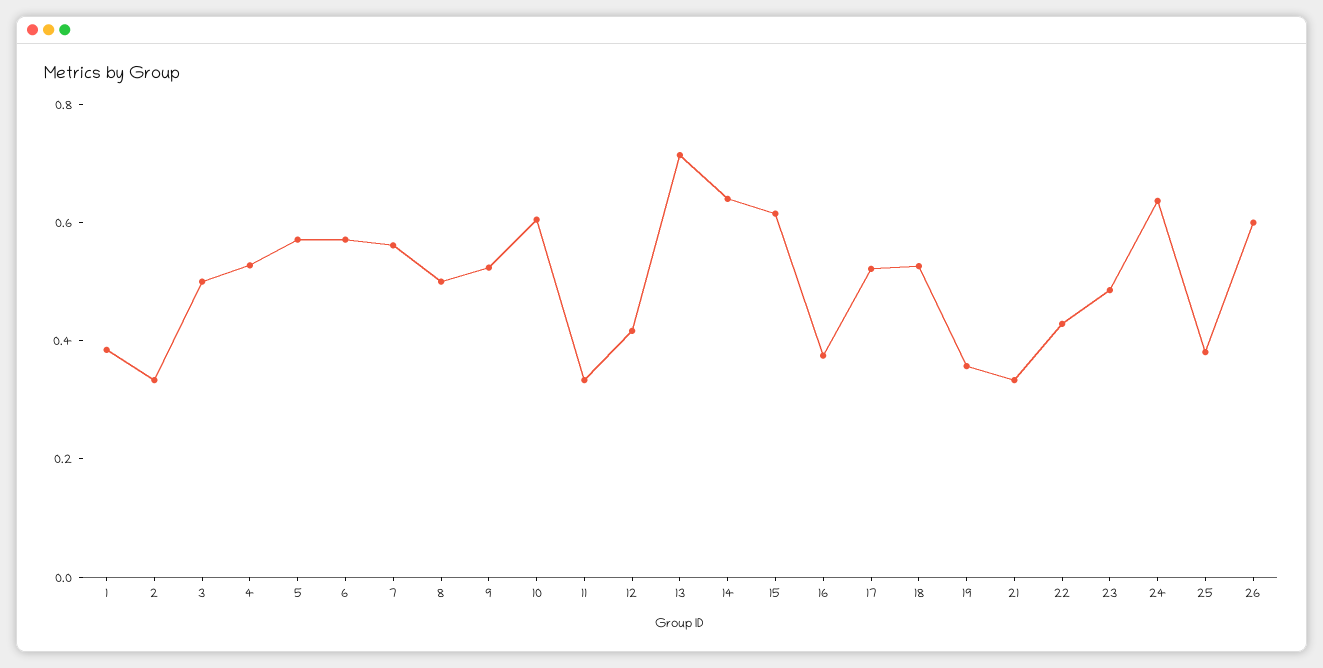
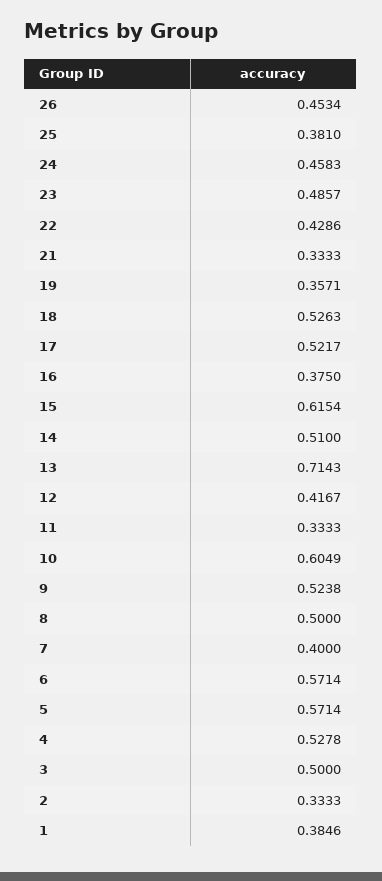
  {
    "1": 0.3846,
    "2": 0.3333,
    "3": 0.5,
    "4": 0.5278,
    "5": 0.5714,
    "6": 0.5714,
-   "7": 0.55,
+   "7": 0.4,
    "8": 0.5,
    "9": 0.5238,
    "10": 0.6049,
    "11": 0.3333,
    "12": 0.4167,
    "13": 0.7143,
-   "14": 0.65,
+   "14": 0.51,
    "15": 0.6154,
    "16": 0.375,
    "17": 0.5217,
    "18": 0.5263,
    "19": 0.3571,
    "21": 0.3333,
    "22": 0.4286,
    "23": 0.4857,
-   "24": 0.65,
+   "24": 0.4583,
    "25": 0.381,
-   "26": 0.6
+   "26": 0.4534
  }

